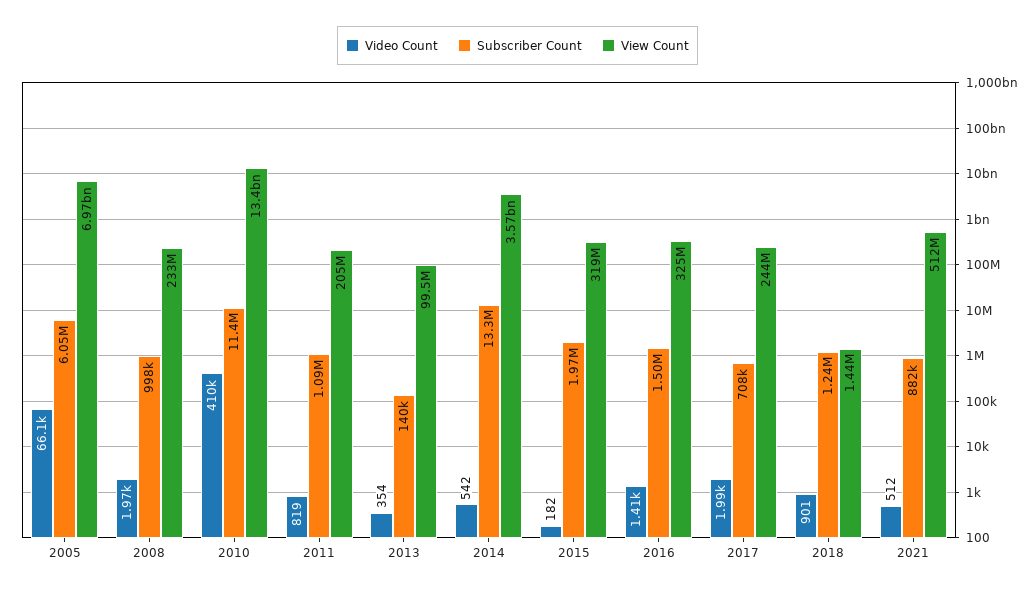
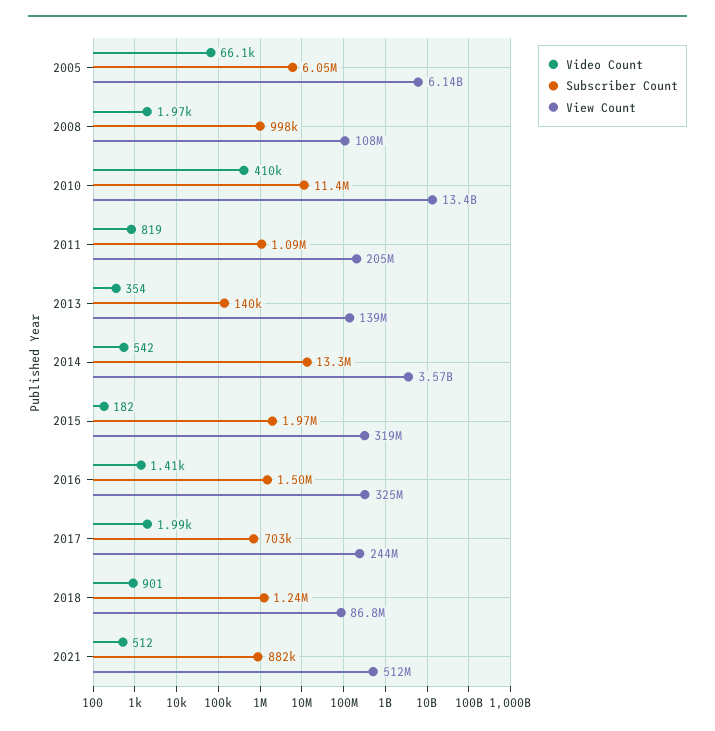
  {
    "Video Count": {
      "2005": 66100,
      "2008": 1970,
      "2010": 410000,
      "2011": 819,
      "2013": 354,
      "2014": 542,
      "2015": 182,
      "2016": 1410,
      "2017": 1990,
      "2018": 901,
      "2021": 512
    },
    "Subscriber Count": {
      "2005": 6050000,
      "2008": 998000,
      "2010": 11400000,
      "2011": 1090000,
      "2013": 140000,
      "2014": 13300000,
      "2015": 1970000,
      "2016": 1500000,
-     "2017": 708000,
+     "2017": 703000,
      "2018": 1240000,
      "2021": 882000
    },
    "View Count": {
-     "2005": 6970000000,
+     "2005": 6140000000,
-     "2008": 233000000,
+     "2008": 108000000,
      "2010": 13400000000,
      "2011": 205000000,
-     "2013": 99500000,
+     "2013": 139000000,
      "2014": 3570000000,
      "2015": 319000000,
      "2016": 325000000,
      "2017": 244000000,
-     "2018": 1440000,
+     "2018": 86800000,
      "2021": 512000000
    }
  }

